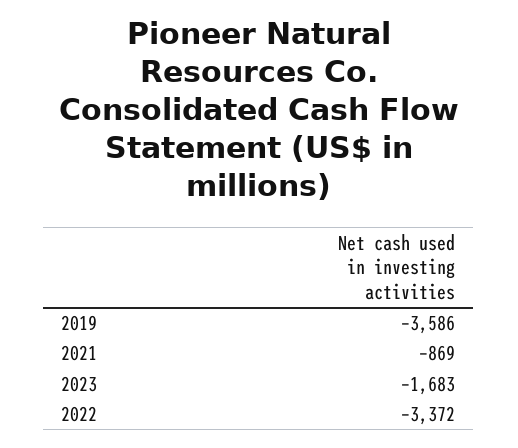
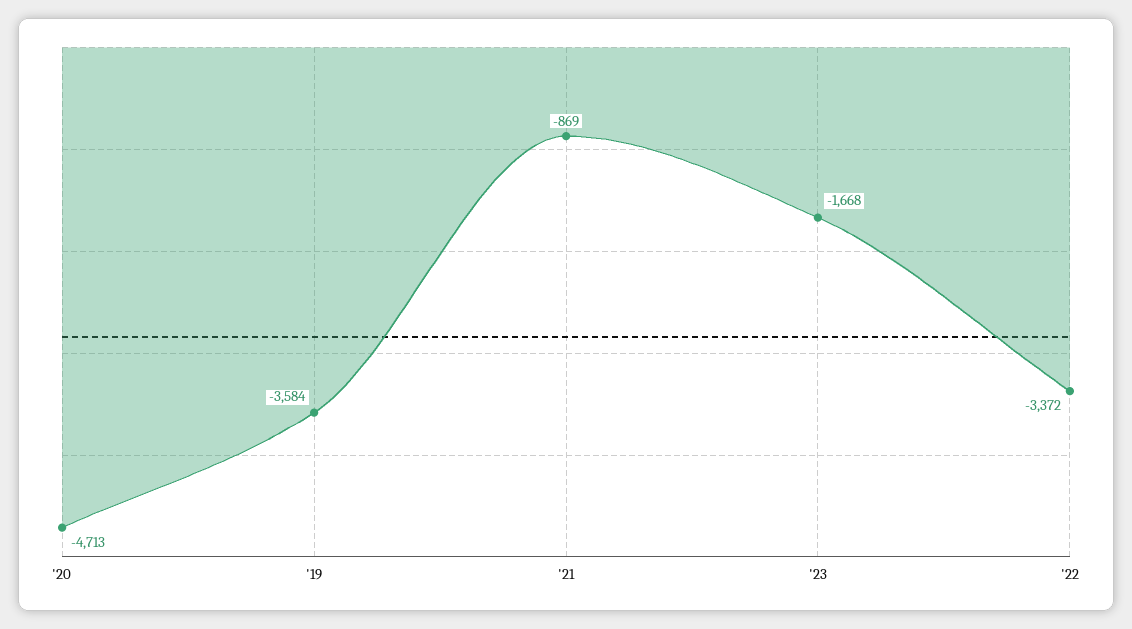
  {
-   "2019": -3586,
+   "2019": -3584,
    "2021": -869,
-   "2023": -1683,
+   "2023": -1668,
-   "2022": -3372
+   "2022": -3372,
+   "'20": -4713
  }

